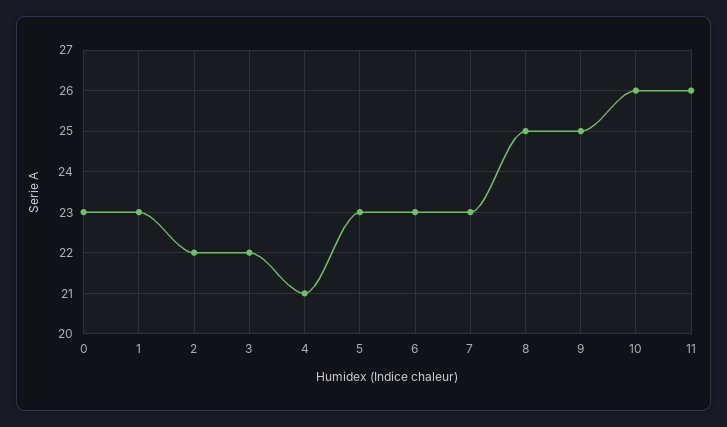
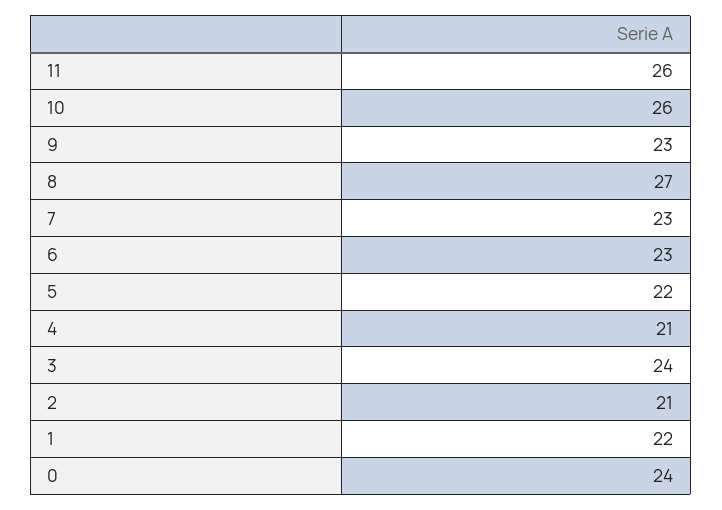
  {
-   "0": 23,
+   "0": 24,
-   "1": 23,
+   "1": 22,
-   "2": 22,
+   "2": 21,
-   "3": 22,
+   "3": 24,
    "4": 21,
-   "5": 23,
+   "5": 22,
    "6": 23,
    "7": 23,
-   "8": 25,
+   "8": 27,
-   "9": 25,
+   "9": 23,
    "10": 26,
    "11": 26
  }

